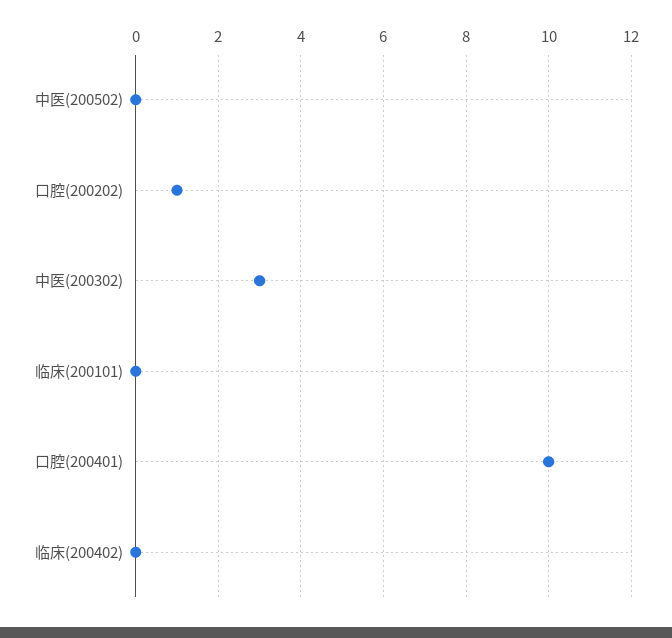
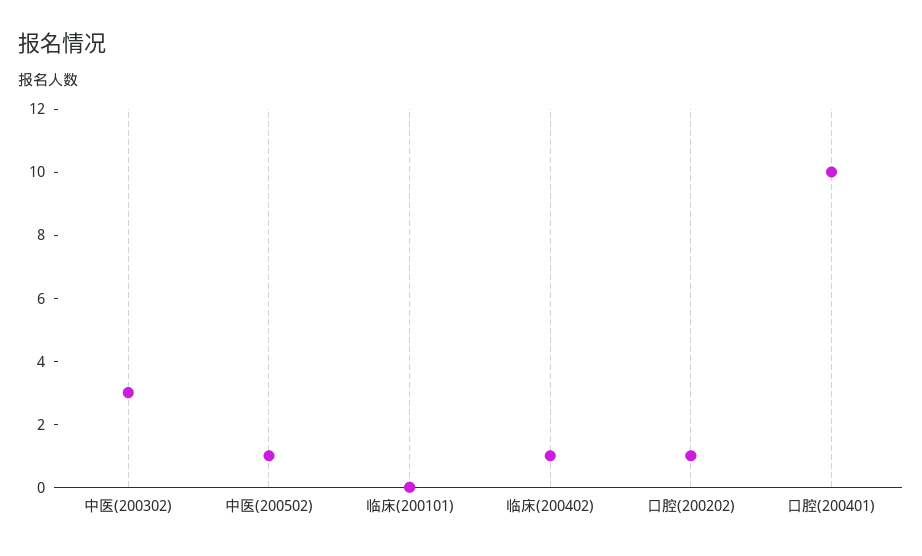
  {
-   "中医(200502)": 0,
+   "中医(200502)": 1,
    "口腔(200202)": 1,
    "中医(200302)": 3,
    "临床(200101)": 0,
    "口腔(200401)": 10,
-   "临床(200402)": 0
+   "临床(200402)": 1
  }

